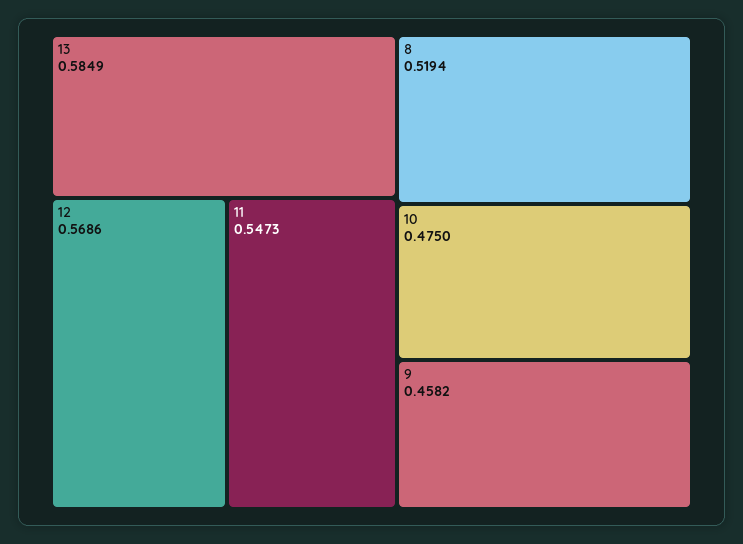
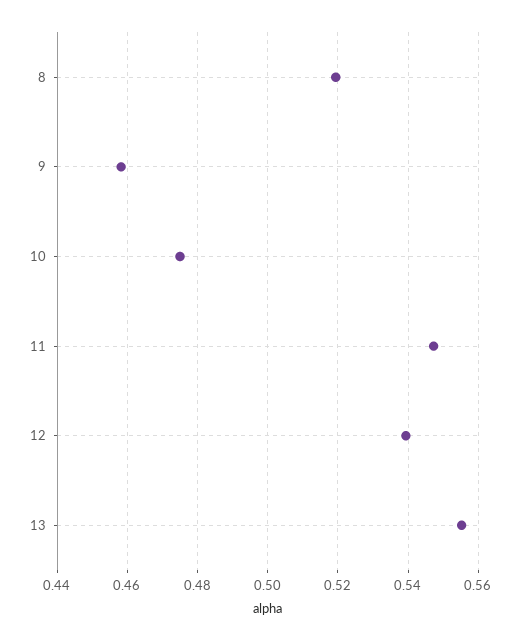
  {
-   "13": 0.5849,
+   "13": 0.556,
-   "12": 0.5686,
+   "12": 0.54,
    "11": 0.5473,
    "8": 0.5194,
    "10": 0.475,
    "9": 0.4582
  }

